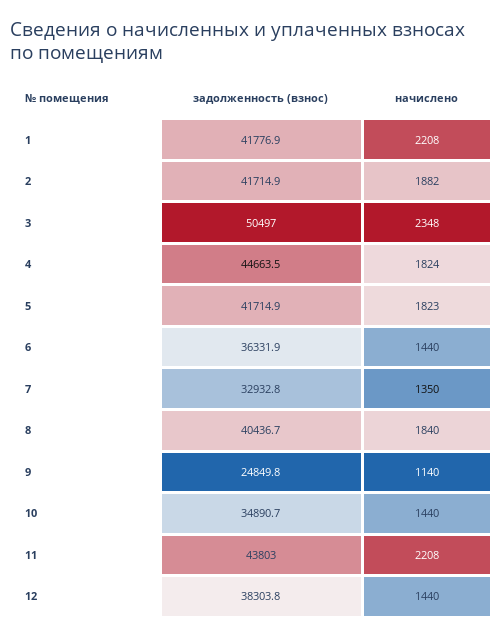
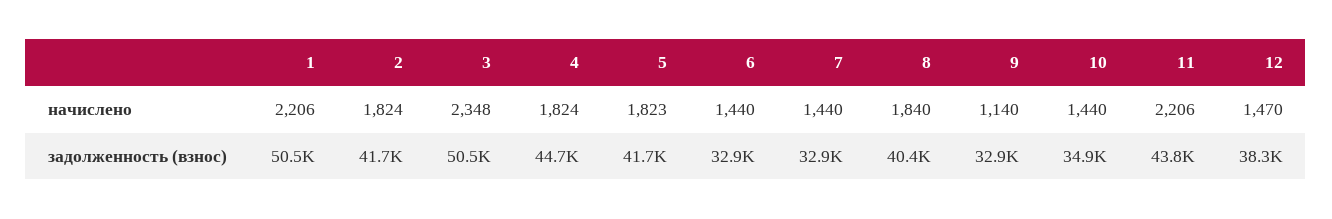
  {
    "задолженность (взнос)": {
-     "1": 41776.9,
+     "1": 50500,
      "2": 41714.9,
      "3": 50497,
      "4": 44663.5,
      "5": 41714.9,
-     "6": 36331.9,
+     "6": 32900,
      "7": 32932.8,
      "8": 40436.7,
-     "9": 24849.8,
+     "9": 32900,
      "10": 34890.7,
      "11": 43803,
      "12": 38303.8
    },
    "начислено": {
-     "1": 2208,
+     "1": 2206,
-     "2": 1882,
+     "2": 1824,
      "3": 2348,
      "4": 1824,
      "5": 1823,
      "6": 1440,
-     "7": 1350,
+     "7": 1440,
      "8": 1840,
      "9": 1140,
      "10": 1440,
-     "11": 2208,
+     "11": 2206,
-     "12": 1440
+     "12": 1470
    }
  }

